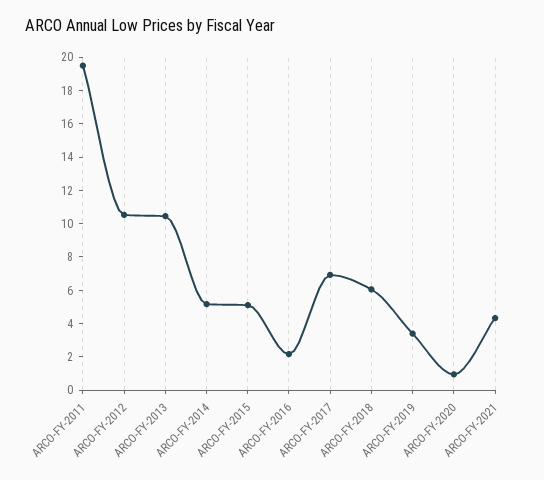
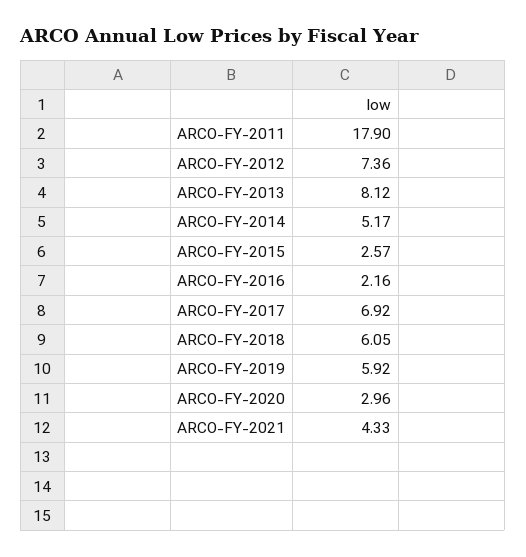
  {
-   "ARCO-FY-2011": 19.5,
+   "ARCO-FY-2011": 17.9,
-   "ARCO-FY-2012": 10.5,
+   "ARCO-FY-2012": 7.36,
-   "ARCO-FY-2013": 10.5,
+   "ARCO-FY-2013": 8.12,
    "ARCO-FY-2014": 5.17,
-   "ARCO-FY-2015": 5,
+   "ARCO-FY-2015": 2.57,
    "ARCO-FY-2016": 2.16,
    "ARCO-FY-2017": 6.92,
    "ARCO-FY-2018": 6.05,
-   "ARCO-FY-2019": 3.5,
+   "ARCO-FY-2019": 5.92,
-   "ARCO-FY-2020": 1,
+   "ARCO-FY-2020": 2.96,
    "ARCO-FY-2021": 4.33
  }

